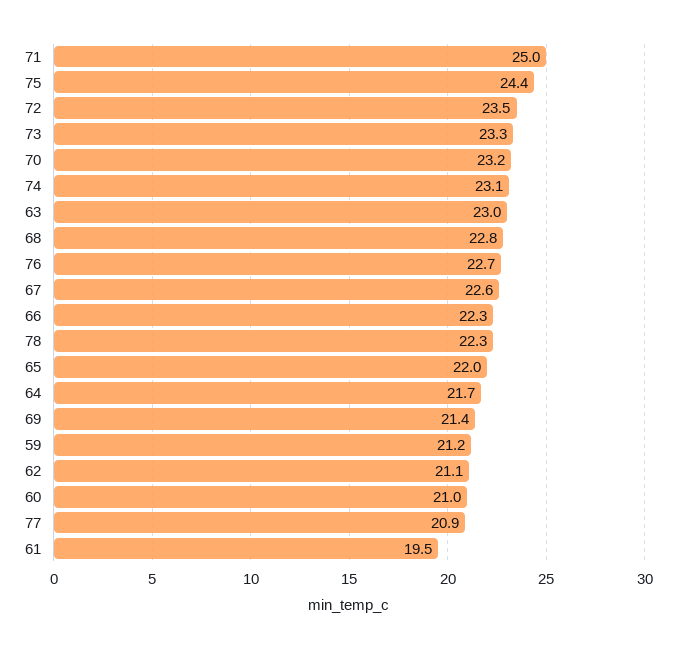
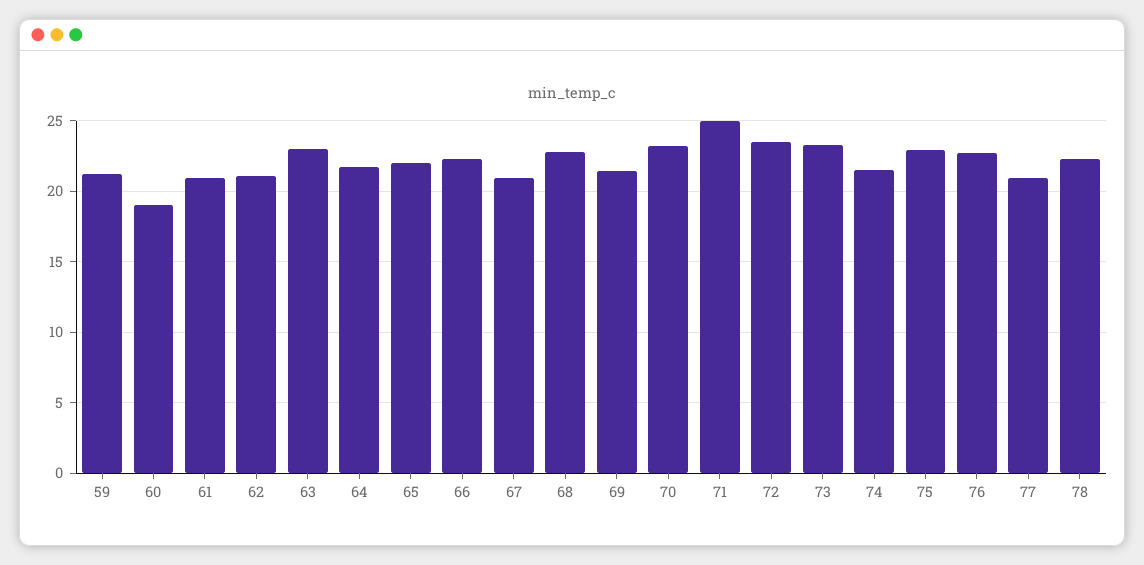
  {
    "71": 25,
-   "75": 24.4,
+   "75": 23,
    "72": 23.5,
    "73": 23.3,
    "70": 23.2,
-   "74": 23.1,
+   "74": 21.5,
    "63": 23,
    "68": 22.8,
    "76": 22.7,
-   "67": 22.6,
+   "67": 21,
    "66": 22.3,
    "78": 22.3,
    "65": 22,
    "64": 21.7,
    "69": 21.4,
    "59": 21.2,
    "62": 21.1,
-   "60": 21,
+   "60": 19,
    "77": 20.9,
-   "61": 19.5
+   "61": 21
  }

